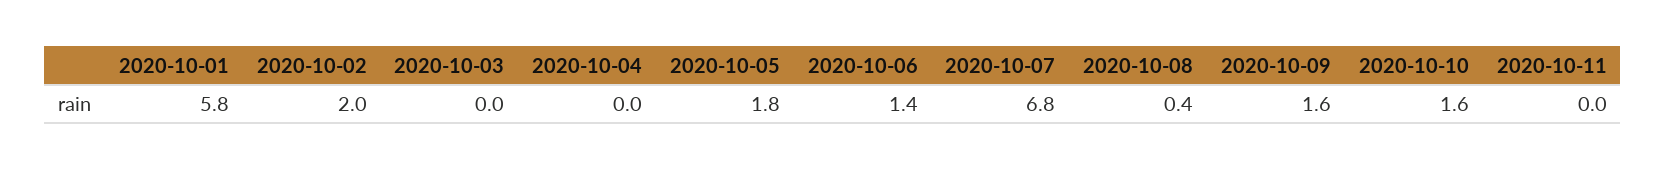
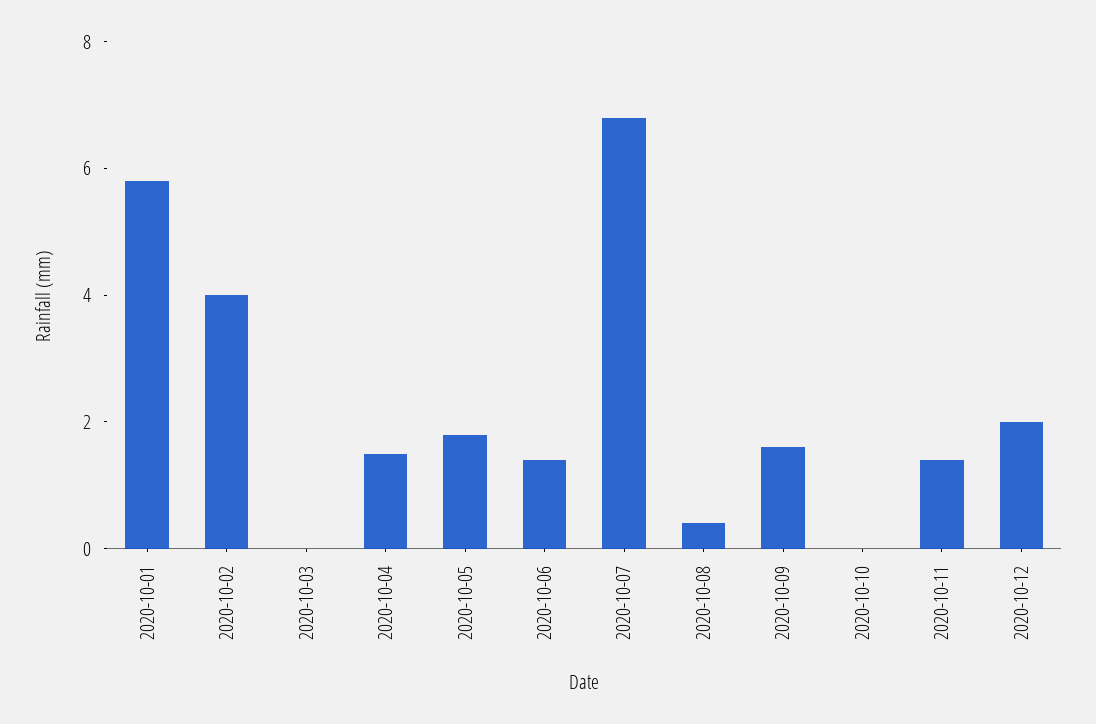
  {
    "2020-10-01": 5.8,
-   "2020-10-02": 2,
+   "2020-10-02": 4,
    "2020-10-03": 0,
-   "2020-10-04": 0,
+   "2020-10-04": 1.5,
    "2020-10-05": 1.8,
    "2020-10-06": 1.4,
    "2020-10-07": 6.8,
    "2020-10-08": 0.4,
    "2020-10-09": 1.6,
-   "2020-10-10": 1.6,
+   "2020-10-10": 0,
-   "2020-10-11": 0
+   "2020-10-11": 1.5,
+   "2020-10-12": 2
  }

